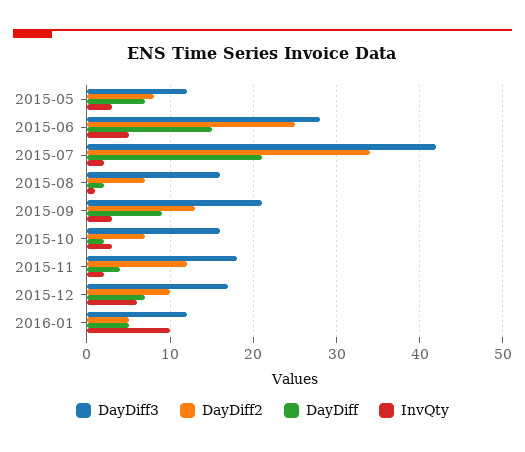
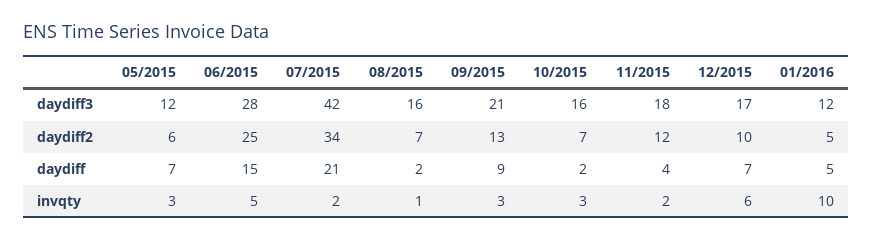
  {
    "DayDiff3": {
      "2015-05": 12,
      "2015-06": 28,
      "2015-07": 42,
      "2015-08": 16,
      "2015-09": 21,
      "2015-10": 16,
      "2015-11": 18,
      "2015-12": 17,
      "2016-01": 12
    },
    "DayDiff2": {
-     "2015-05": 8,
+     "2015-05": 6,
      "2015-06": 25,
      "2015-07": 34,
      "2015-08": 7,
      "2015-09": 13,
      "2015-10": 7,
      "2015-11": 12,
      "2015-12": 10,
      "2016-01": 5
    },
    "DayDiff": {
      "2015-05": 7,
      "2015-06": 15,
      "2015-07": 21,
      "2015-08": 2,
      "2015-09": 9,
      "2015-10": 2,
      "2015-11": 4,
      "2015-12": 7,
      "2016-01": 5
    },
    "InvQty": {
      "2015-05": 3,
      "2015-06": 5,
      "2015-07": 2,
      "2015-08": 1,
      "2015-09": 3,
      "2015-10": 3,
      "2015-11": 2,
      "2015-12": 6,
      "2016-01": 10
    }
  }

